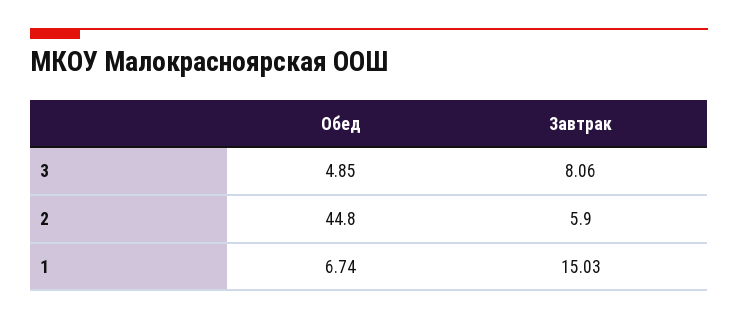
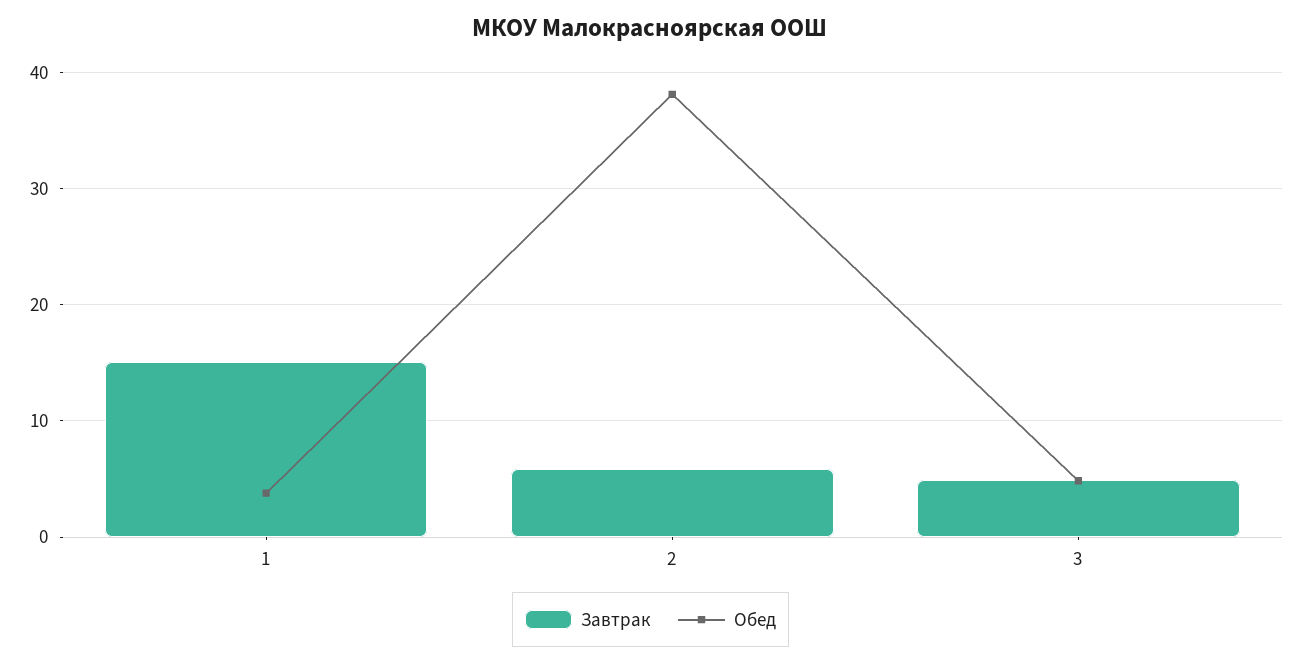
  {
    "Обед": {
      "3": 4.85,
-     "2": 44.8,
+     "2": 38,
-     "1": 6.74
+     "1": 4
    },
    "Завтрак": {
-     "3": 8.06,
+     "3": 5,
      "2": 5.9,
      "1": 15.03
    }
  }

